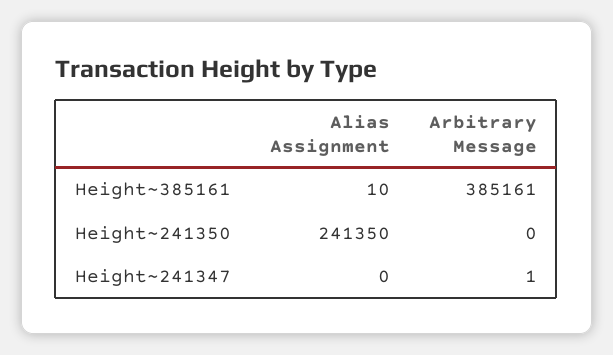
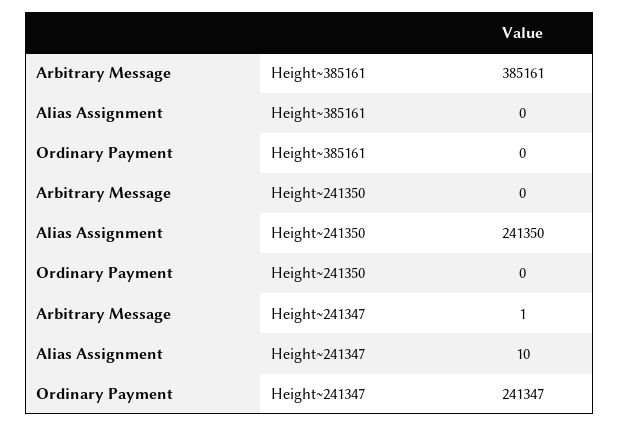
  {
    "Alias Assignment": {
-     "Height~385161": 10,
+     "Height~385161": 0,
      "Height~241350": 241350,
-     "Height~241347": 0
+     "Height~241347": 10
    },
    "Arbitrary Message": {
      "Height~385161": 385161,
      "Height~241350": 0,
      "Height~241347": 1
-   }
+   },
+   "Ordinary Payment": {
+     "Height~385161": 0,
+     "Height~241350": 0,
+     "Height~241347": 241347
+   }
  }

